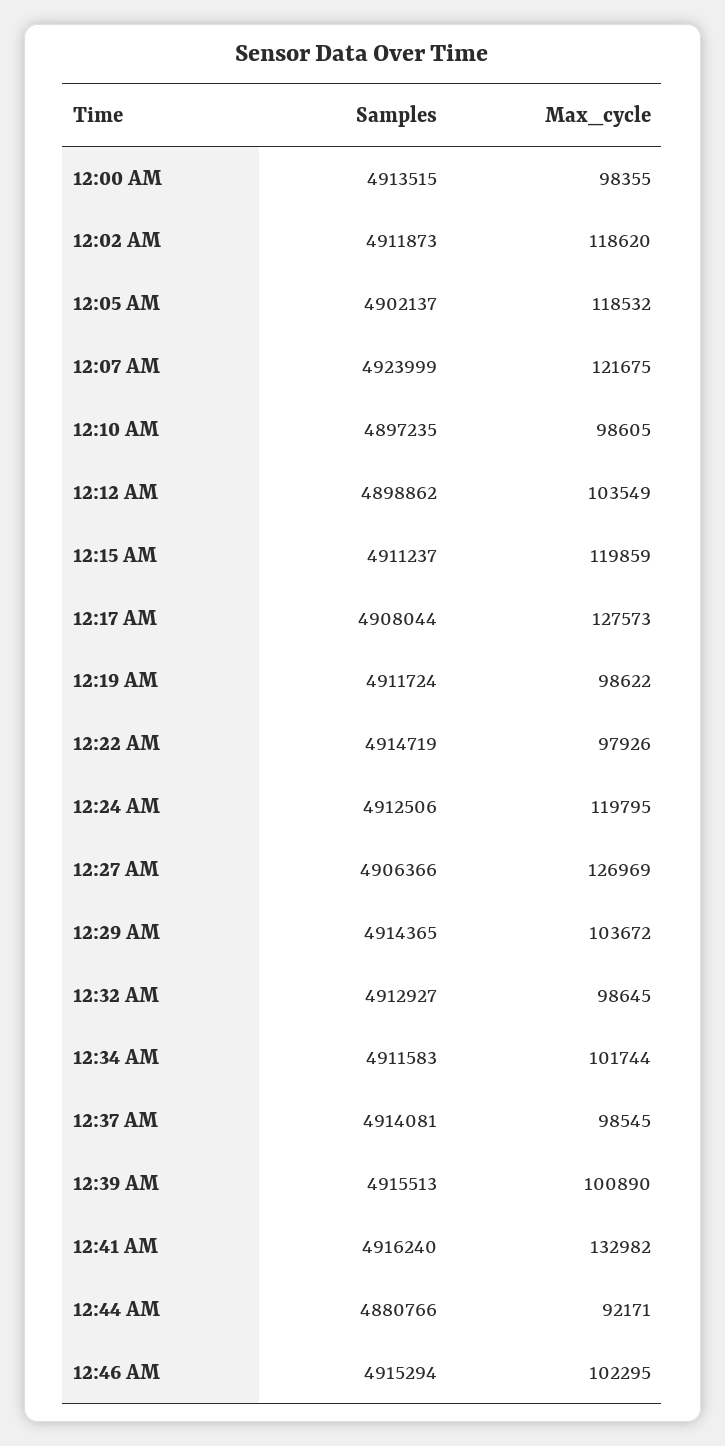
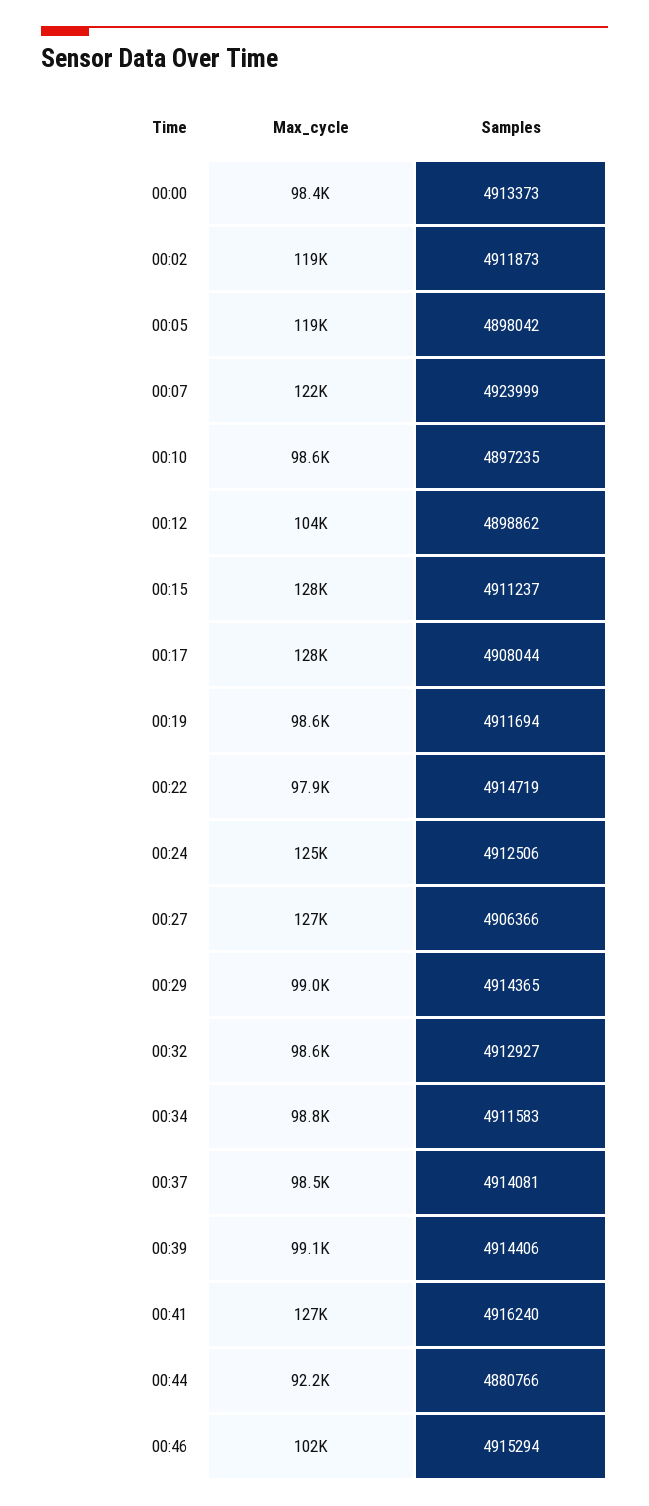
  {
    "Samples": {
-     "12:00 AM": 4913515,
+     "12:00 AM": 4913373,
      "12:02 AM": 4911873,
-     "12:05 AM": 4902137,
+     "12:05 AM": 4898042,
      "12:07 AM": 4923999,
      "12:10 AM": 4897235,
      "12:12 AM": 4898862,
      "12:15 AM": 4911237,
      "12:17 AM": 4908044,
-     "12:19 AM": 4911724,
+     "12:19 AM": 4911694,
      "12:22 AM": 4914719,
      "12:24 AM": 4912506,
      "12:27 AM": 4906366,
      "12:29 AM": 4914365,
      "12:32 AM": 4912927,
      "12:34 AM": 4911583,
      "12:37 AM": 4914081,
-     "12:39 AM": 4915513,
+     "12:39 AM": 4914406,
      "12:41 AM": 4916240,
      "12:44 AM": 4880766,
      "12:46 AM": 4915294
    },
    "Max_cycle": {
      "12:00 AM": 98355,
      "12:02 AM": 118620,
      "12:05 AM": 118532,
      "12:07 AM": 121675,
      "12:10 AM": 98605,
      "12:12 AM": 103549,
-     "12:15 AM": 119859,
+     "12:15 AM": 128000,
      "12:17 AM": 127573,
      "12:19 AM": 98622,
      "12:22 AM": 97926,
-     "12:24 AM": 119795,
+     "12:24 AM": 125000,
      "12:27 AM": 126969,
-     "12:29 AM": 103672,
+     "12:29 AM": 99000,
      "12:32 AM": 98645,
-     "12:34 AM": 101744,
+     "12:34 AM": 98800,
      "12:37 AM": 98545,
-     "12:39 AM": 100890,
+     "12:39 AM": 99100,
-     "12:41 AM": 132982,
+     "12:41 AM": 127000,
      "12:44 AM": 92171,
      "12:46 AM": 102295
    }
  }

